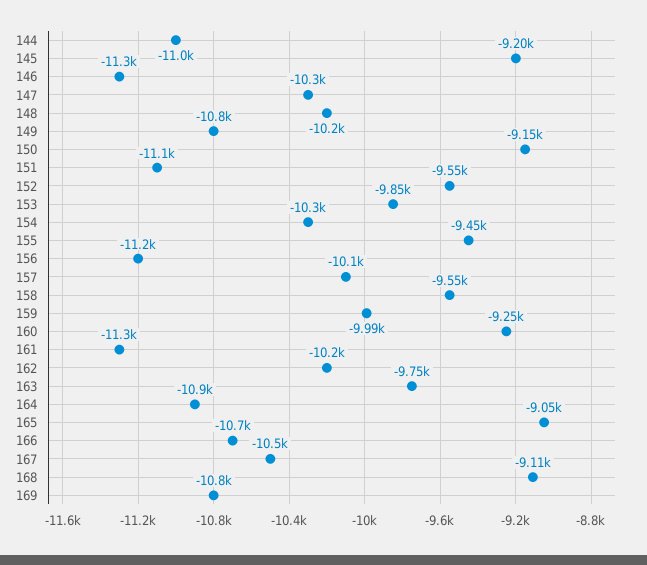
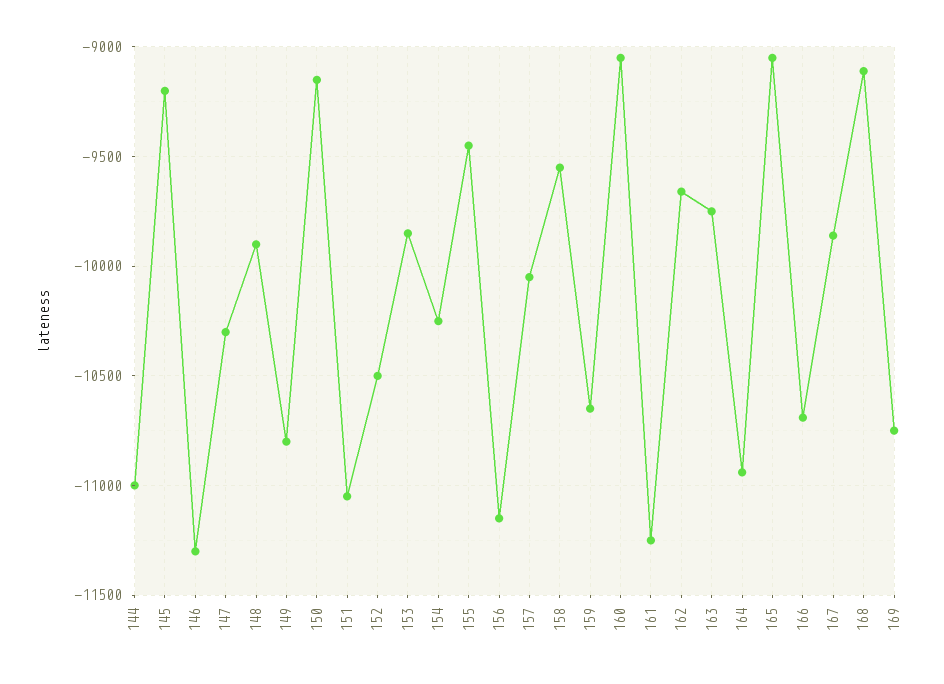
  {
    "144": -11000,
    "145": -9200,
    "146": -11300,
    "147": -10300,
-   "148": -10200,
+   "148": -9900,
    "149": -10800,
    "150": -9150,
    "151": -11100,
-   "152": -9550,
+   "152": -10500,
    "153": -9850,
    "154": -10300,
    "155": -9450,
    "156": -11200,
    "157": -10100,
    "158": -9550,
-   "159": -9990,
+   "159": -10650,
-   "160": -9250,
+   "160": -9050,
    "161": -11300,
-   "162": -10200,
+   "162": -9650,
    "163": -9750,
    "164": -10900,
    "165": -9050,
    "166": -10700,
-   "167": -10500,
+   "167": -9850,
    "168": -9110,
    "169": -10800
  }

